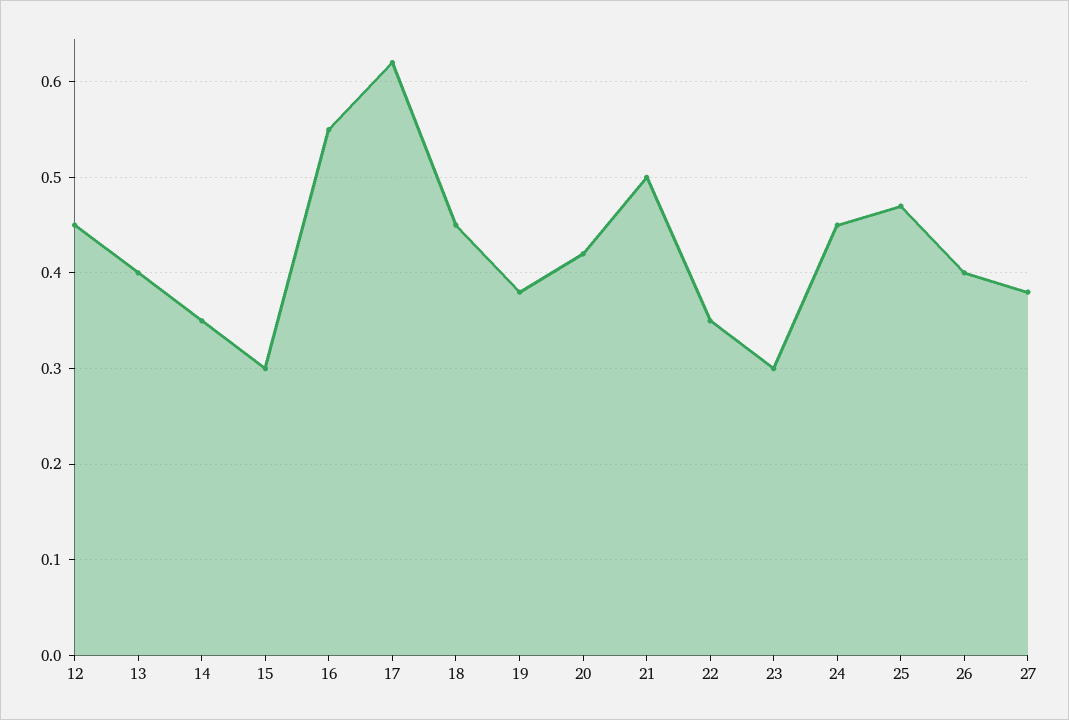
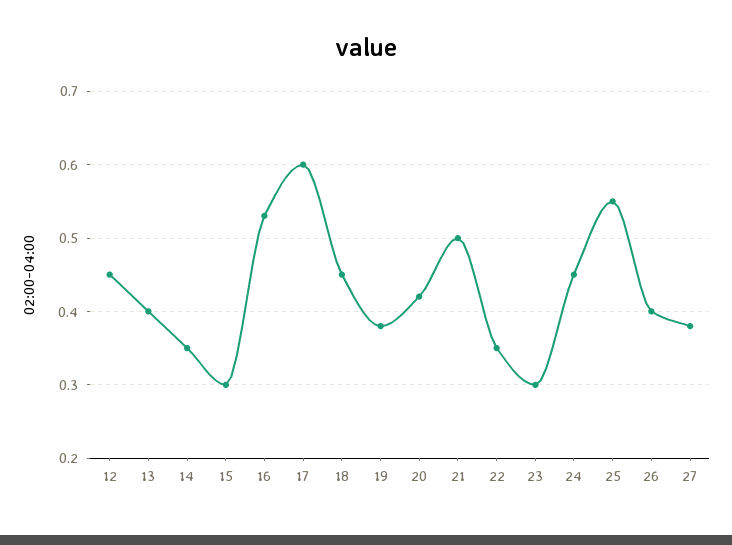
  {
    "12": 0.45,
    "13": 0.4,
    "14": 0.35,
    "15": 0.3,
-   "16": 0.55,
+   "16": 0.53,
-   "17": 0.62,
+   "17": 0.6,
    "18": 0.45,
    "19": 0.38,
    "20": 0.42,
    "21": 0.5,
    "22": 0.35,
    "23": 0.3,
    "24": 0.45,
-   "25": 0.47,
+   "25": 0.55,
    "26": 0.4,
    "27": 0.38
  }

